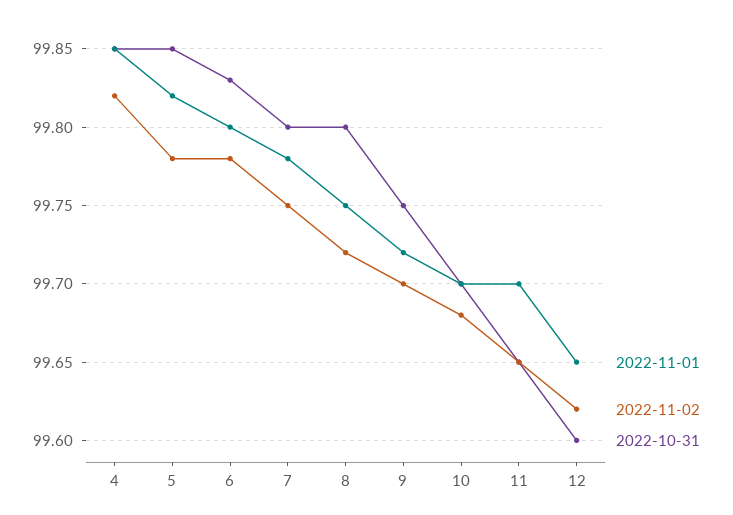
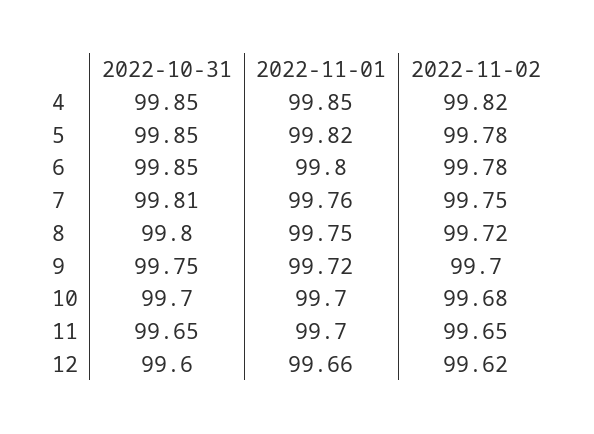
  {
    "2022-11-01": {
      "4": 99.85,
      "5": 99.82,
      "6": 99.8,
-     "7": 99.78,
+     "7": 99.76,
      "8": 99.75,
      "9": 99.72,
      "10": 99.7,
      "11": 99.7,
-     "12": 99.65
+     "12": 99.66
    },
    "2022-11-02": {
      "4": 99.82,
      "5": 99.78,
      "6": 99.78,
      "7": 99.75,
      "8": 99.72,
      "9": 99.7,
      "10": 99.68,
      "11": 99.65,
      "12": 99.62
    },
    "2022-10-31": {
      "4": 99.85,
      "5": 99.85,
-     "6": 99.83,
+     "6": 99.85,
-     "7": 99.8,
+     "7": 99.81,
      "8": 99.8,
      "9": 99.75,
      "10": 99.7,
      "11": 99.65,
      "12": 99.6
    }
  }

